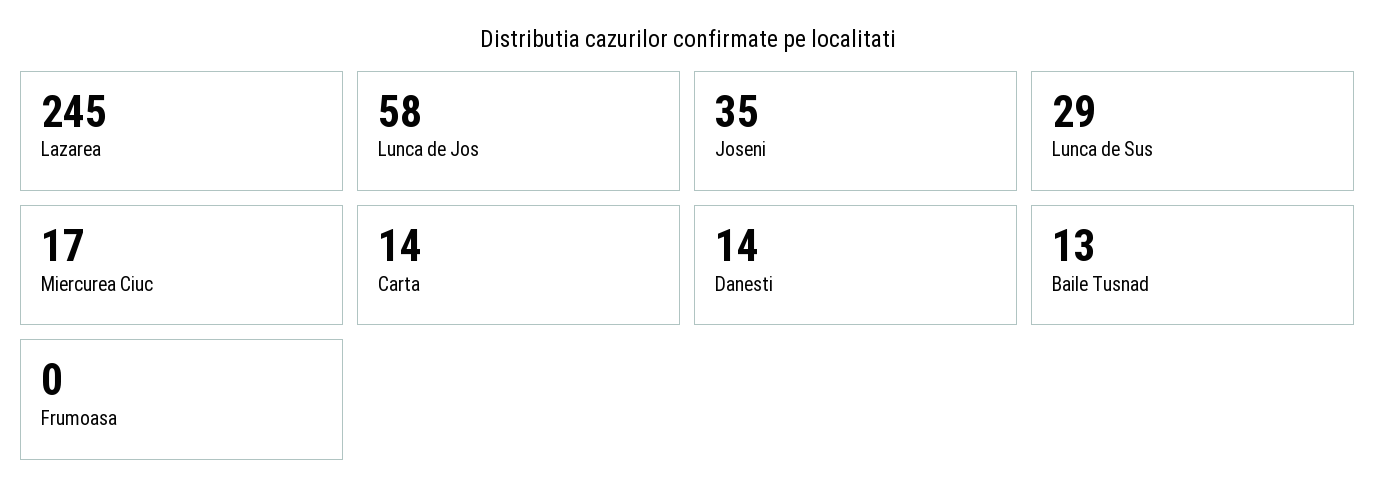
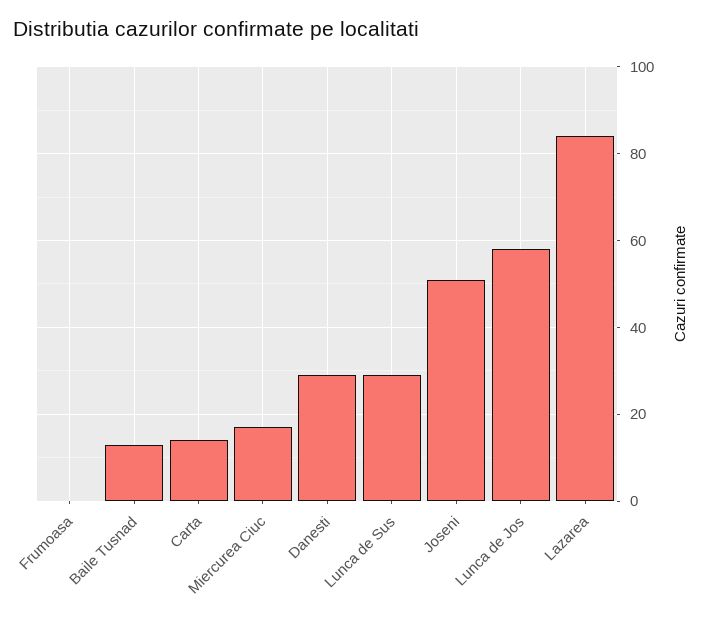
  {
-   "Lazarea": 245,
+   "Lazarea": 85,
    "Lunca de Jos": 58,
-   "Joseni": 35,
+   "Joseni": 50,
    "Lunca de Sus": 29,
    "Miercurea Ciuc": 17,
    "Carta": 14,
-   "Danesti": 14,
+   "Danesti": 30,
    "Baile Tusnad": 13,
    "Frumoasa": 0
  }

